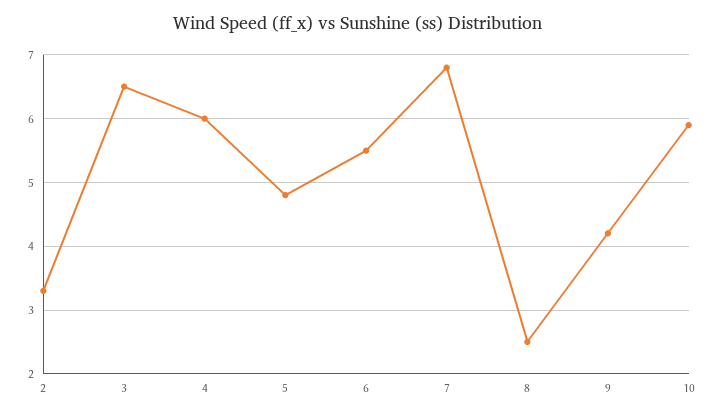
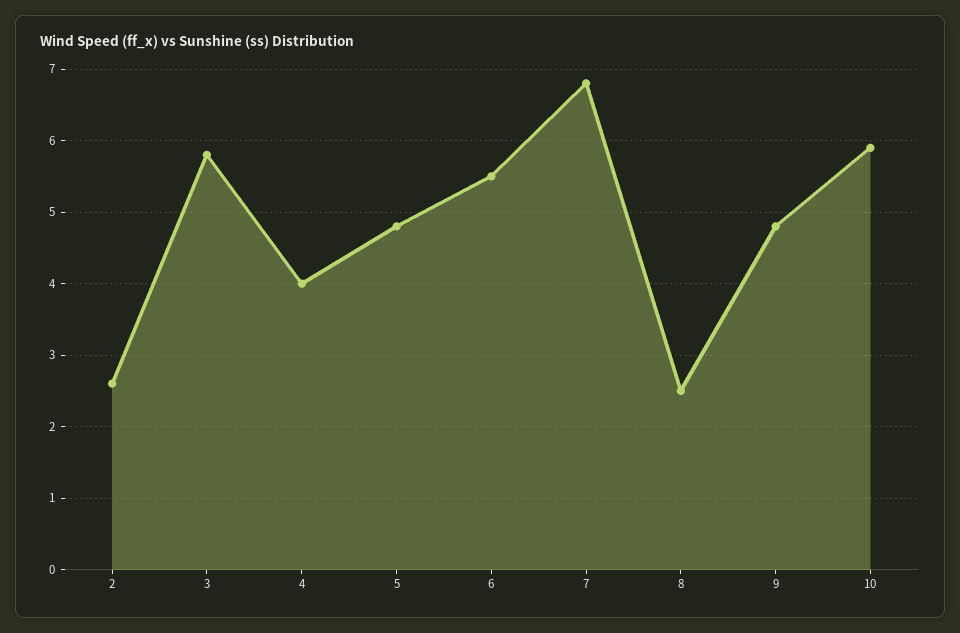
  {
-   "2": 3.3,
+   "2": 2.6,
-   "3": 6.5,
+   "3": 5.8,
-   "4": 6,
+   "4": 4,
    "5": 4.8,
    "6": 5.5,
    "7": 6.8,
    "8": 2.5,
-   "9": 4.2,
+   "9": 4.8,
    "10": 5.9
  }

